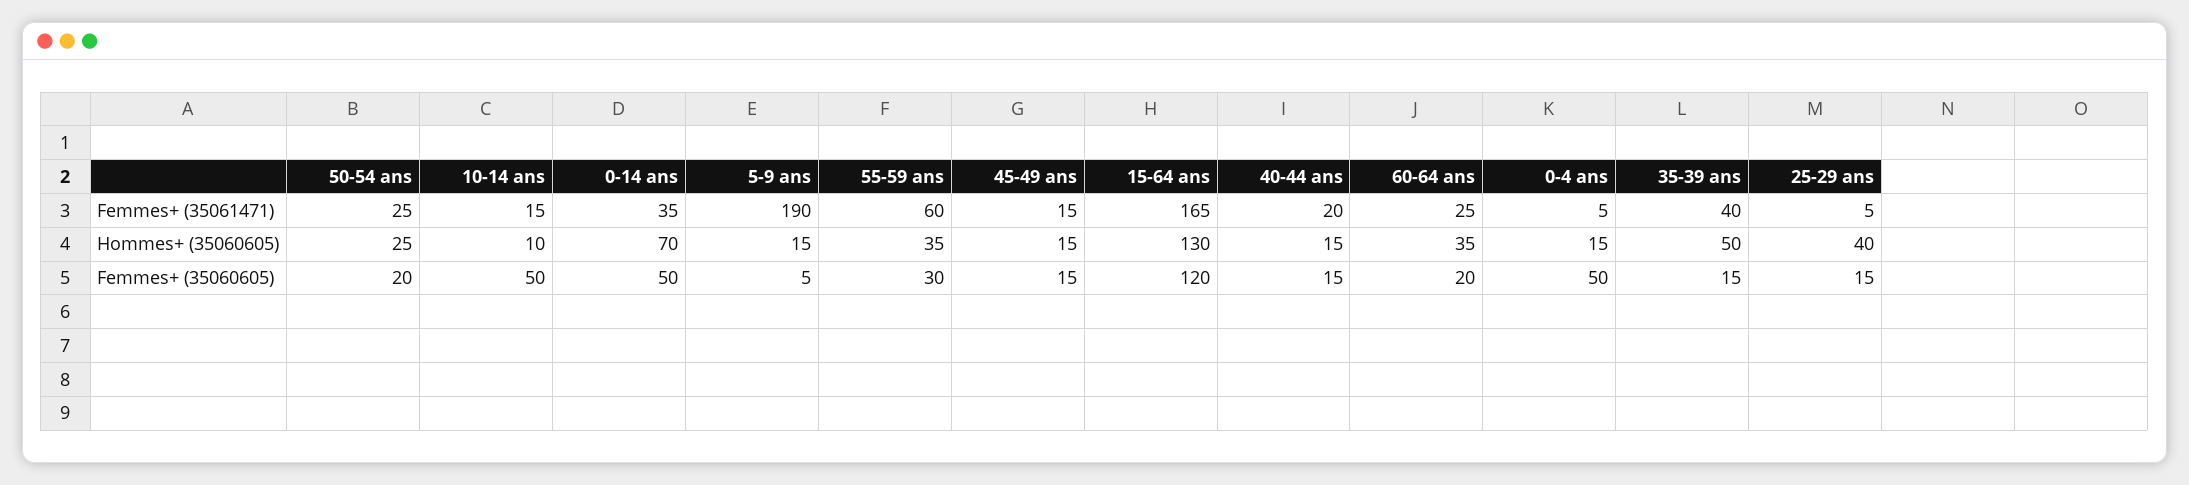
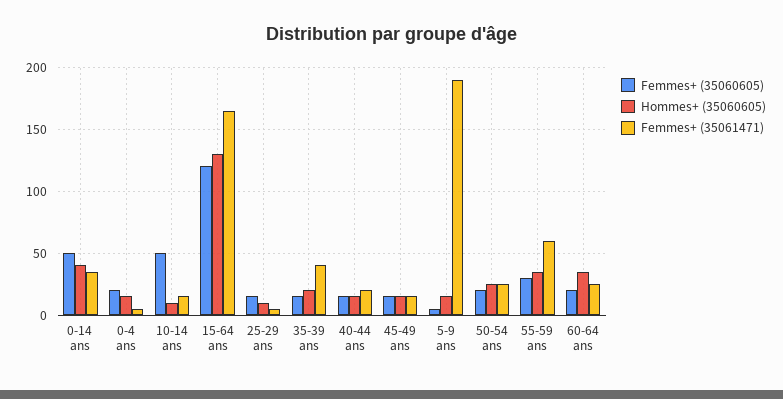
  {
    "Femmes+ (35061471)": {
      "50-54 ans": 25,
      "10-14 ans": 15,
      "0-14 ans": 35,
      "5-9 ans": 190,
      "55-59 ans": 60,
      "45-49 ans": 15,
      "15-64 ans": 165,
      "40-44 ans": 20,
      "60-64 ans": 25,
      "0-4 ans": 5,
      "35-39 ans": 40,
      "25-29 ans": 5
    },
    "Hommes+ (35060605)": {
      "50-54 ans": 25,
      "10-14 ans": 10,
-     "0-14 ans": 70,
+     "0-14 ans": 40,
      "5-9 ans": 15,
      "55-59 ans": 35,
      "45-49 ans": 15,
      "15-64 ans": 130,
      "40-44 ans": 15,
      "60-64 ans": 35,
      "0-4 ans": 15,
-     "35-39 ans": 50,
+     "35-39 ans": 20,
-     "25-29 ans": 40
+     "25-29 ans": 10
    },
    "Femmes+ (35060605)": {
      "50-54 ans": 20,
      "10-14 ans": 50,
      "0-14 ans": 50,
      "5-9 ans": 5,
      "55-59 ans": 30,
      "45-49 ans": 15,
      "15-64 ans": 120,
      "40-44 ans": 15,
      "60-64 ans": 20,
-     "0-4 ans": 50,
+     "0-4 ans": 20,
      "35-39 ans": 15,
      "25-29 ans": 15
    }
  }

